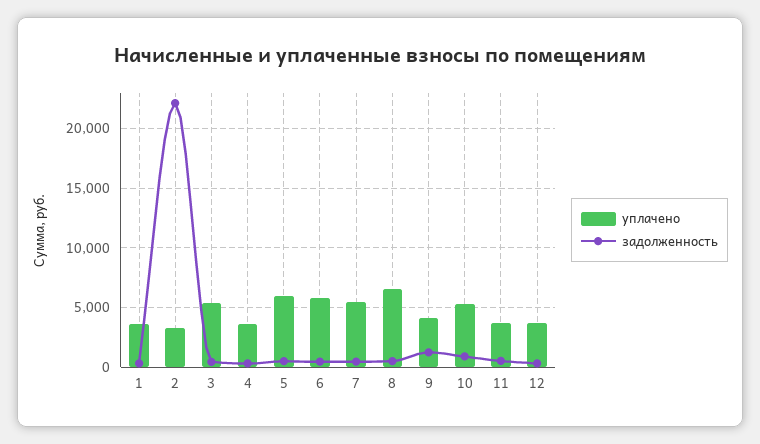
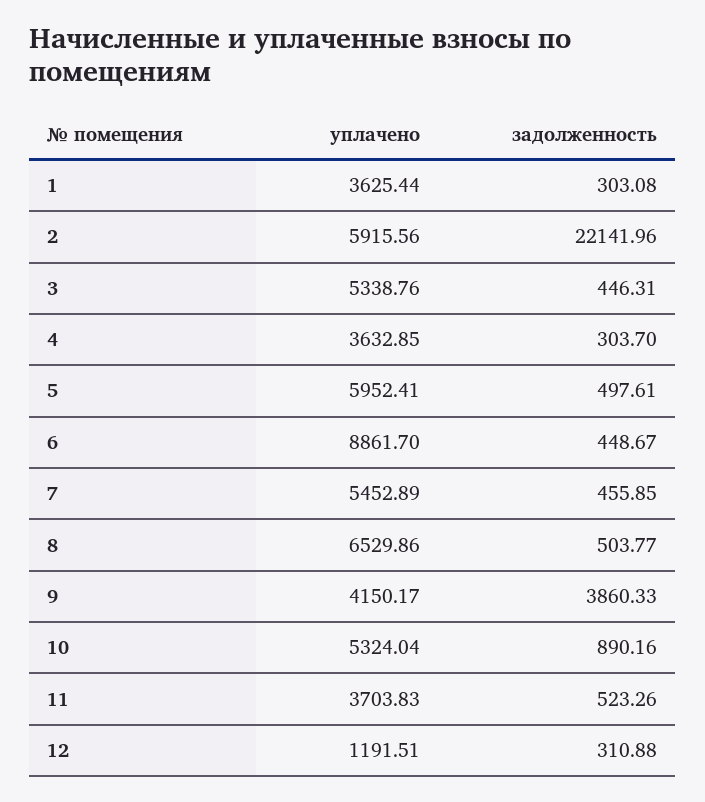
  {
    "уплачено": {
      "1": 3625.44,
-     "2": 3000,
+     "2": 5915.56,
      "3": 5338.76,
      "4": 3632.85,
      "5": 5952.41,
-     "6": 6000,
+     "6": 8861.7,
      "7": 5452.89,
      "8": 6529.86,
      "9": 4150.17,
      "10": 5324.04,
      "11": 3703.83,
-     "12": 4000
+     "12": 1191.51
    },
    "задолженность": {
      "1": 303.08,
      "2": 22141.96,
      "3": 446.31,
      "4": 303.7,
      "5": 497.61,
      "6": 448.67,
      "7": 455.85,
      "8": 503.77,
-     "9": 1000,
+     "9": 3860.33,
      "10": 890.16,
      "11": 523.26,
      "12": 310.88
    }
  }

